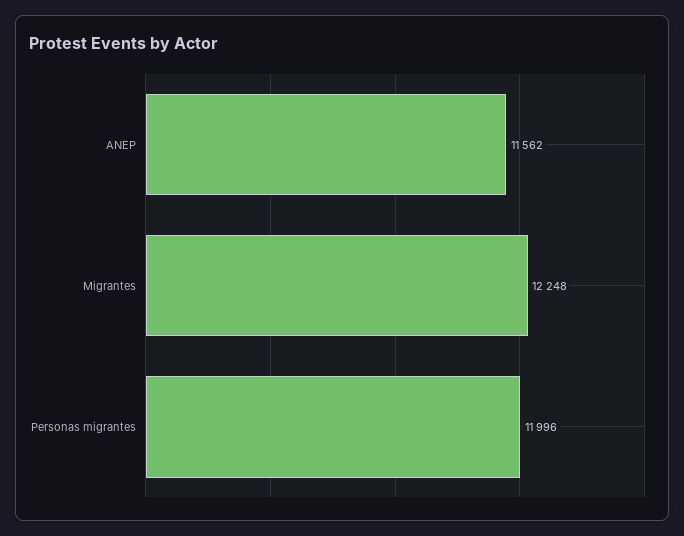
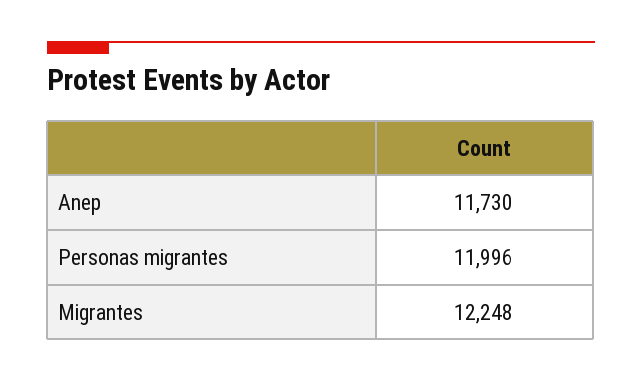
  {
-   "ANEP": 11562,
+   "ANEP": 11730,
    "Migrantes": 12248,
    "Personas migrantes": 11996
  }

